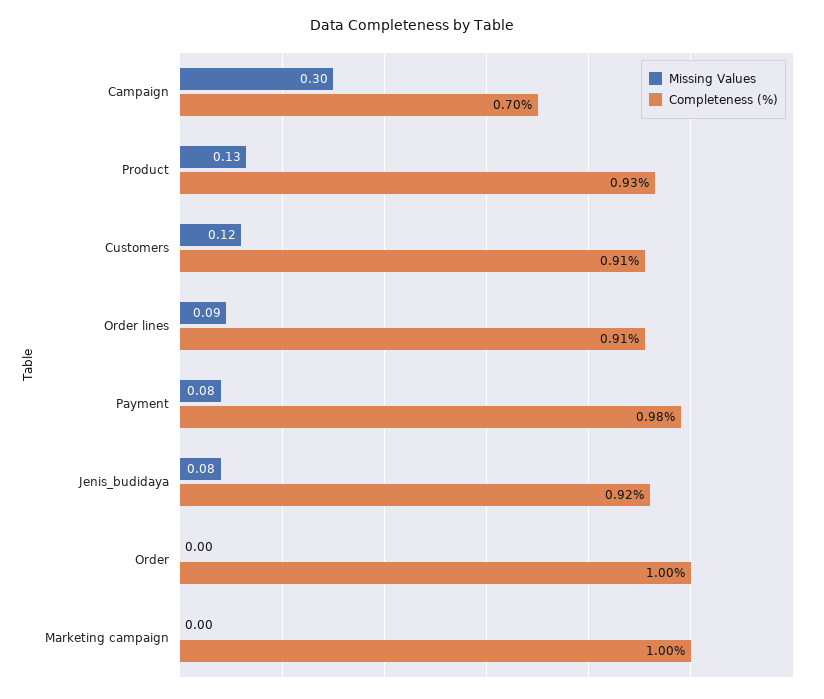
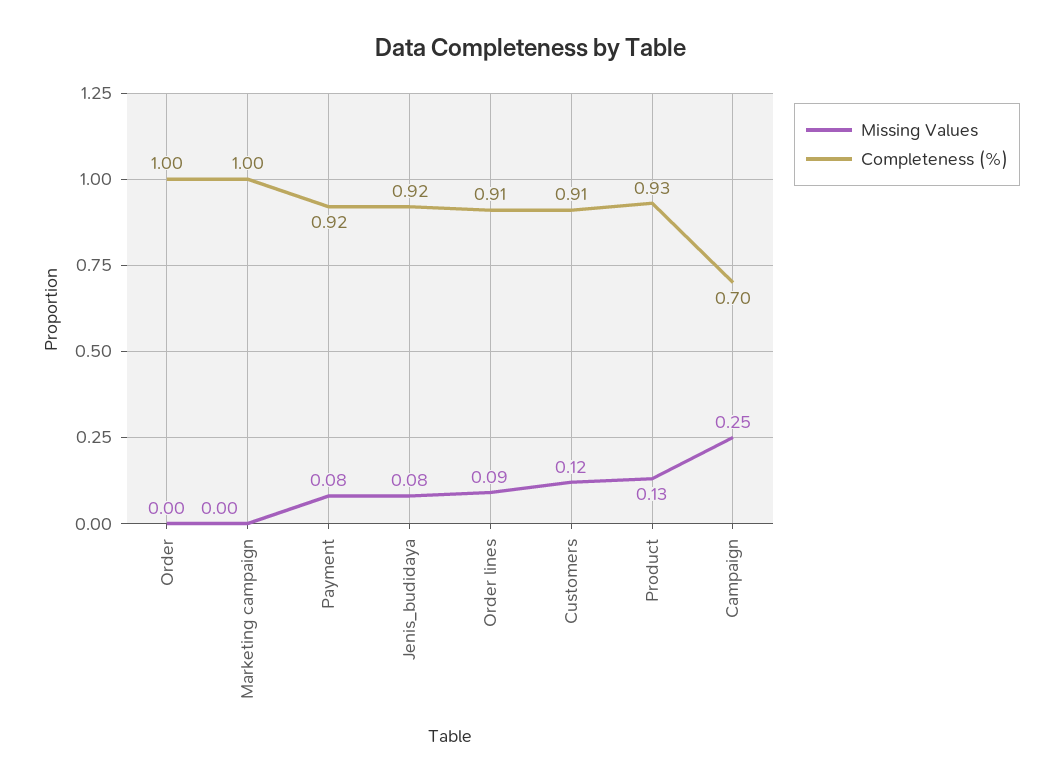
  {
    "Missing Values": {
-     "Campaign": 0.3,
+     "Campaign": 0.25,
      "Product": 0.13,
      "Customers": 0.12,
      "Order lines": 0.09,
      "Payment": 0.08,
      "Jenis_budidaya": 0.08,
      "Order": 0,
      "Marketing campaign": 0
    },
    "Completeness (%)": {
      "Campaign": 0.7,
      "Product": 0.93,
      "Customers": 0.91,
      "Order lines": 0.91,
-     "Payment": 0.98,
+     "Payment": 0.92,
      "Jenis_budidaya": 0.92,
      "Order": 1,
      "Marketing campaign": 1
    }
  }

